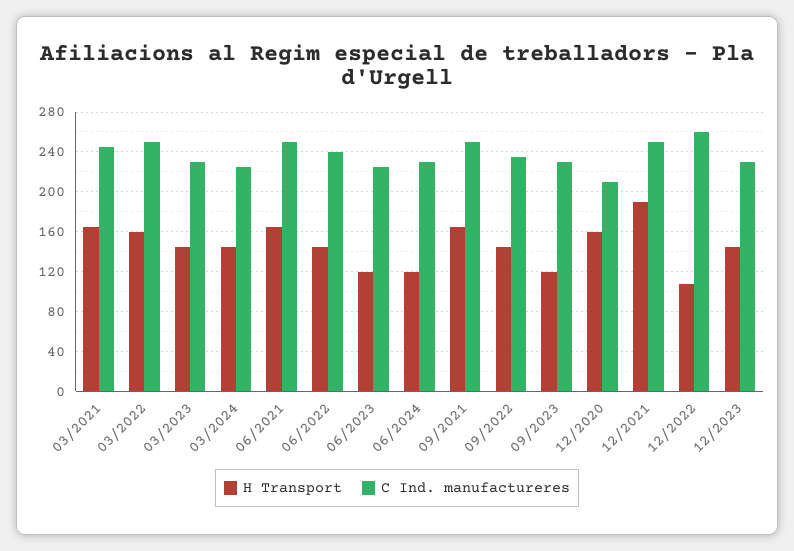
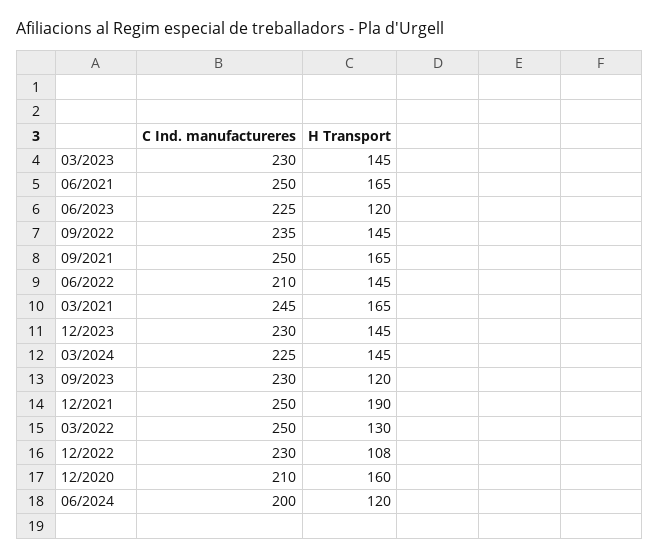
  {
    "H Transport": {
      "03/2021": 165,
-     "03/2022": 160,
+     "03/2022": 130,
      "03/2023": 145,
      "03/2024": 145,
      "06/2021": 165,
      "06/2022": 145,
      "06/2023": 120,
      "06/2024": 120,
      "09/2021": 165,
      "09/2022": 145,
      "09/2023": 120,
      "12/2020": 160,
      "12/2021": 190,
      "12/2022": 108,
      "12/2023": 145
    },
    "C Ind. manufactureres": {
      "03/2021": 245,
      "03/2022": 250,
      "03/2023": 230,
      "03/2024": 225,
      "06/2021": 250,
-     "06/2022": 240,
+     "06/2022": 210,
      "06/2023": 225,
-     "06/2024": 230,
+     "06/2024": 200,
      "09/2021": 250,
      "09/2022": 235,
      "09/2023": 230,
      "12/2020": 210,
      "12/2021": 250,
-     "12/2022": 260,
+     "12/2022": 230,
      "12/2023": 230
    }
  }

